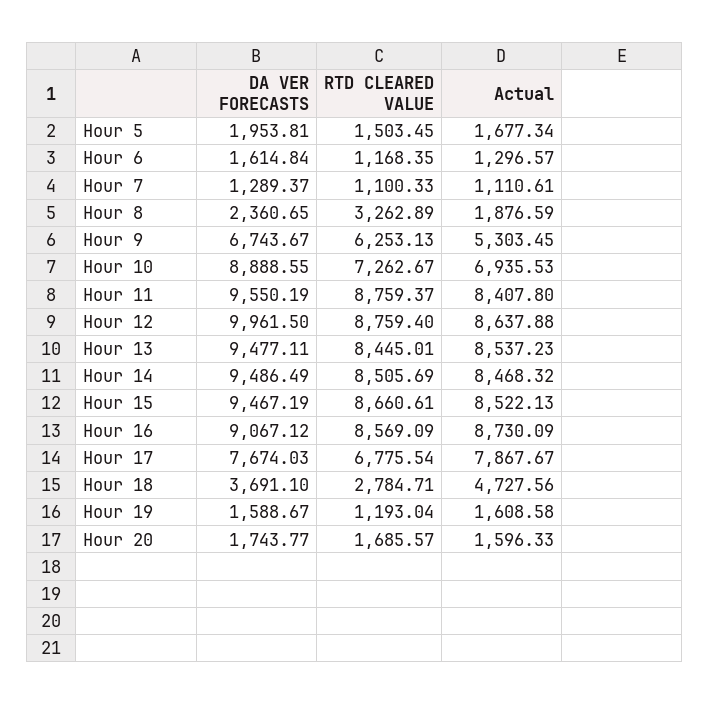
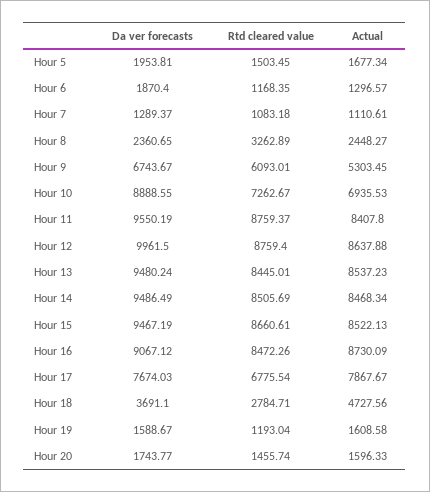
  {
    "DA VER FORECASTS": {
      "Hour 5": 1953.81,
-     "Hour 6": 1614.84,
+     "Hour 6": 1870.4,
      "Hour 7": 1289.37,
      "Hour 8": 2360.65,
      "Hour 9": 6743.67,
      "Hour 10": 8888.55,
      "Hour 11": 9550.19,
      "Hour 12": 9961.5,
-     "Hour 13": 9477.11,
+     "Hour 13": 9480.24,
      "Hour 14": 9486.49,
      "Hour 15": 9467.19,
      "Hour 16": 9067.12,
      "Hour 17": 7674.03,
      "Hour 18": 3691.1,
      "Hour 19": 1588.67,
      "Hour 20": 1743.77
    },
    "RTD CLEARED VALUE": {
      "Hour 5": 1503.45,
      "Hour 6": 1168.35,
-     "Hour 7": 1100.33,
+     "Hour 7": 1083.18,
      "Hour 8": 3262.89,
-     "Hour 9": 6253.13,
+     "Hour 9": 6093.01,
      "Hour 10": 7262.67,
      "Hour 11": 8759.37,
      "Hour 12": 8759.4,
      "Hour 13": 8445.01,
      "Hour 14": 8505.69,
      "Hour 15": 8660.61,
-     "Hour 16": 8569.09,
+     "Hour 16": 8472.26,
      "Hour 17": 6775.54,
      "Hour 18": 2784.71,
      "Hour 19": 1193.04,
-     "Hour 20": 1685.57
+     "Hour 20": 1455.74
    },
    "Actual": {
      "Hour 5": 1677.34,
      "Hour 6": 1296.57,
      "Hour 7": 1110.61,
-     "Hour 8": 1876.59,
+     "Hour 8": 2448.27,
      "Hour 9": 5303.45,
      "Hour 10": 6935.53,
      "Hour 11": 8407.8,
      "Hour 12": 8637.88,
      "Hour 13": 8537.23,
-     "Hour 14": 8468.32,
+     "Hour 14": 8468.34,
      "Hour 15": 8522.13,
      "Hour 16": 8730.09,
      "Hour 17": 7867.67,
      "Hour 18": 4727.56,
      "Hour 19": 1608.58,
      "Hour 20": 1596.33
    }
  }

